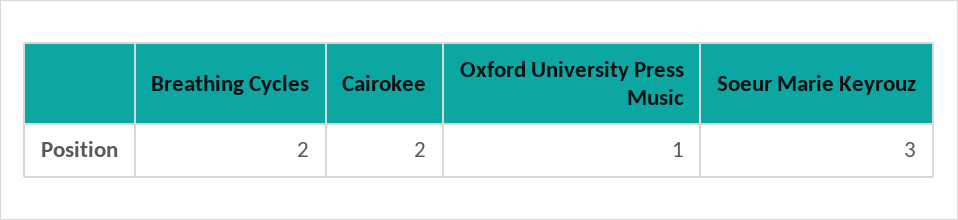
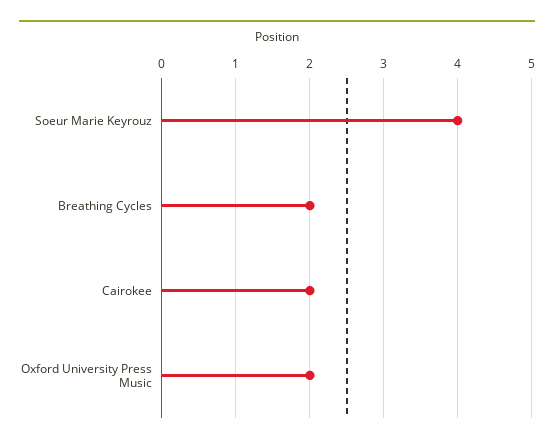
  {
    "Breathing Cycles": 2,
    "Cairokee": 2,
-   "Oxford University Press Music": 1,
+   "Oxford University Press Music": 2,
-   "Soeur Marie Keyrouz": 3
+   "Soeur Marie Keyrouz": 4
  }

